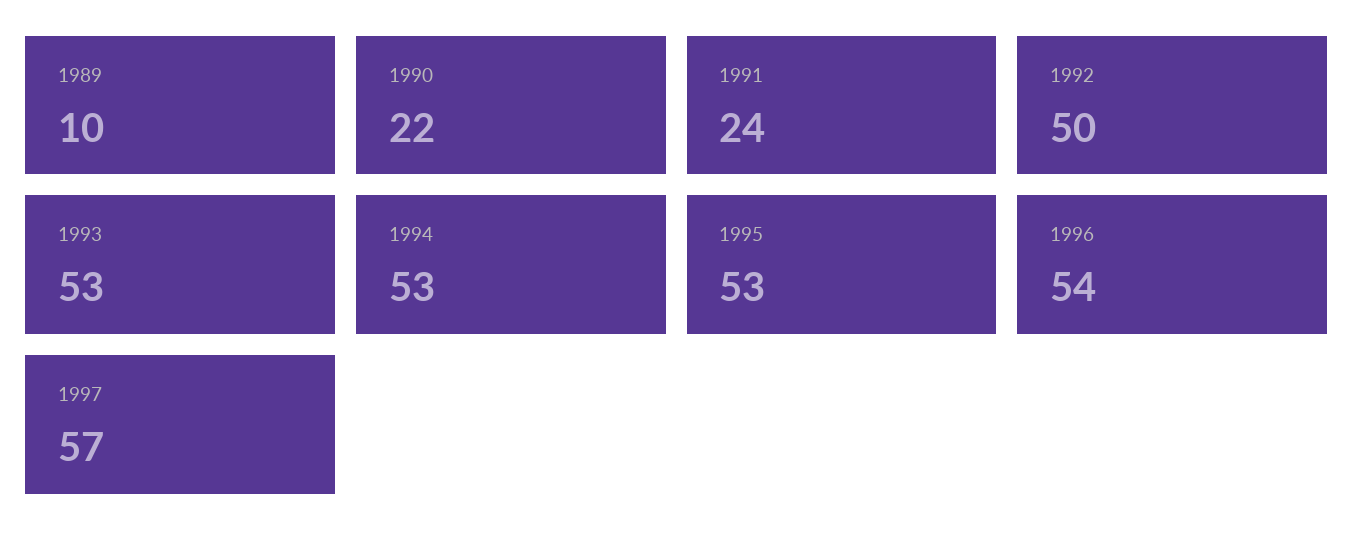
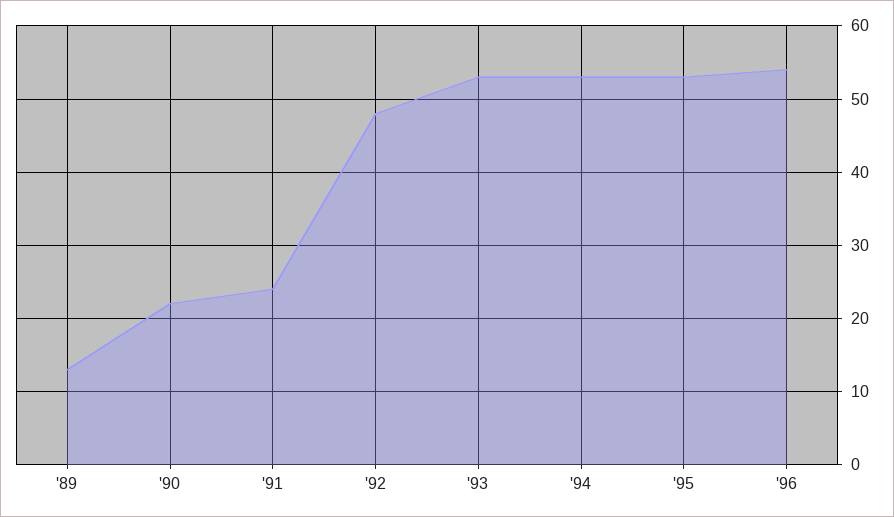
  {
-   "1989": 10,
+   "1989": 13,
    "1990": 22,
    "1991": 24,
-   "1992": 50,
+   "1992": 48,
    "1993": 53,
    "1994": 53,
    "1995": 53,
-   "1996": 54,
+   "1996": 54
-   "1997": 57
  }

